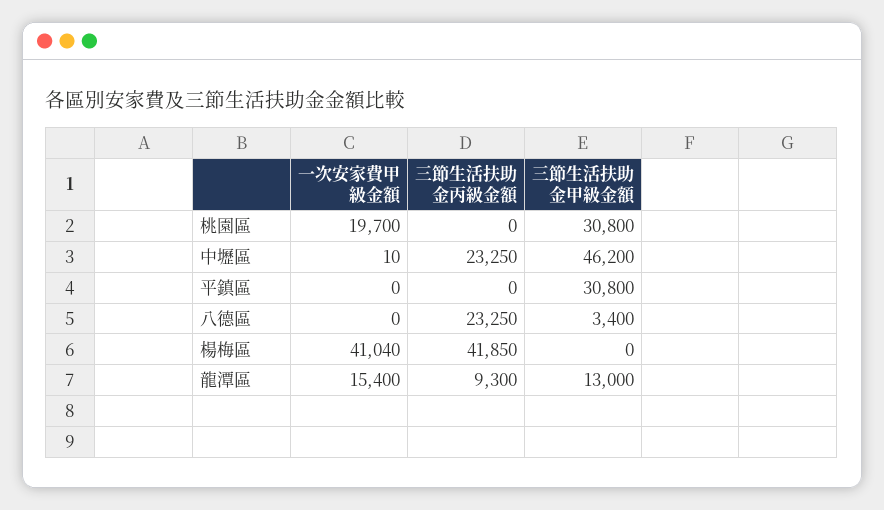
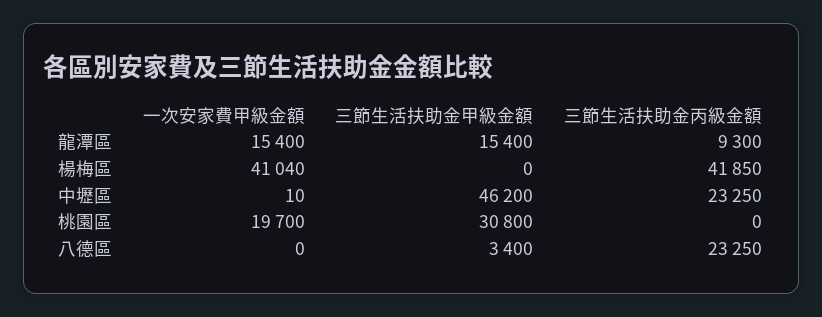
  {
    "一次安家費甲級金額": {
      "桃園區": 19700,
      "中壢區": 10,
-     "平鎮區": 0,
      "八德區": 0,
      "楊梅區": 41040,
      "龍潭區": 15400
    },
    "三節生活扶助金丙級金額": {
      "桃園區": 0,
      "中壢區": 23250,
-     "平鎮區": 0,
      "八德區": 23250,
      "楊梅區": 41850,
      "龍潭區": 9300
    },
    "三節生活扶助金甲級金額": {
      "桃園區": 30800,
      "中壢區": 46200,
-     "平鎮區": 30800,
      "八德區": 3400,
      "楊梅區": 0,
-     "龍潭區": 13000
+     "龍潭區": 15400
    }
  }

